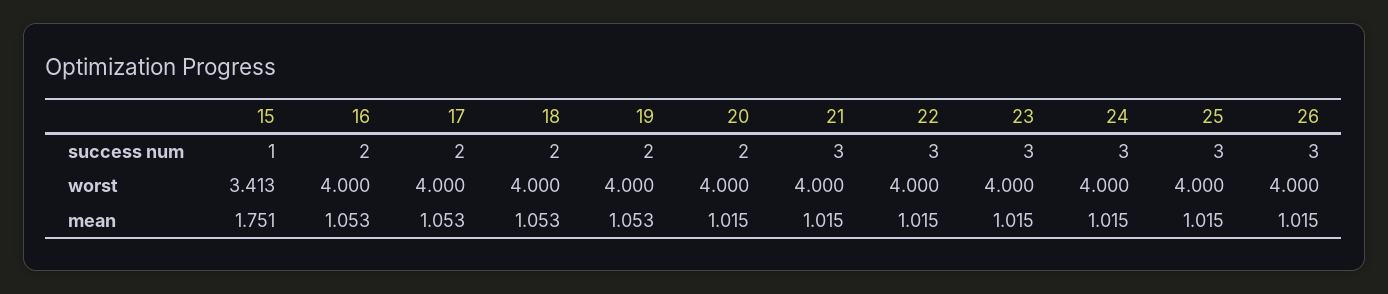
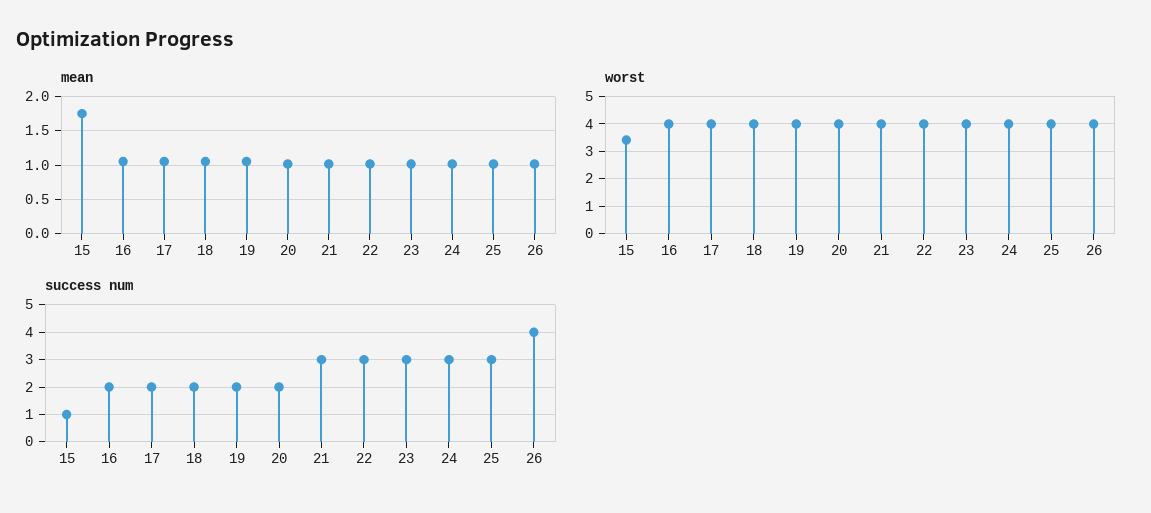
  {
    "success num": {
      "15": 1,
      "16": 2,
      "17": 2,
      "18": 2,
      "19": 2,
      "20": 2,
      "21": 3,
      "22": 3,
      "23": 3,
      "24": 3,
      "25": 3,
-     "26": 3
+     "26": 4
    },
    "worst": {
      "15": 3.413,
      "16": 4,
      "17": 4,
      "18": 4,
      "19": 4,
      "20": 4,
      "21": 4,
      "22": 4,
      "23": 4,
      "24": 4,
      "25": 4,
      "26": 4
    },
    "mean": {
      "15": 1.751,
      "16": 1.053,
      "17": 1.053,
      "18": 1.053,
      "19": 1.053,
      "20": 1.015,
      "21": 1.015,
      "22": 1.015,
      "23": 1.015,
      "24": 1.015,
      "25": 1.015,
      "26": 1.015
    }
  }

